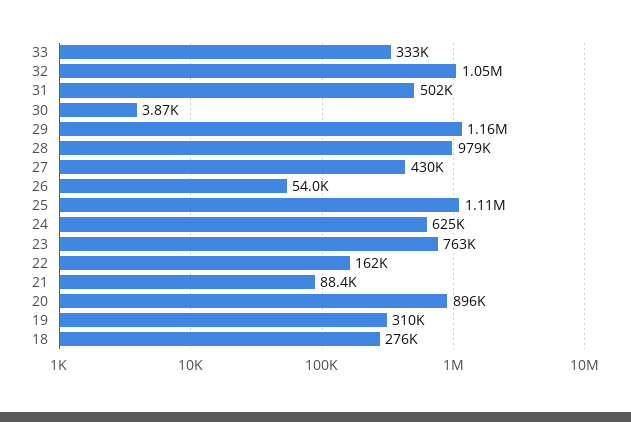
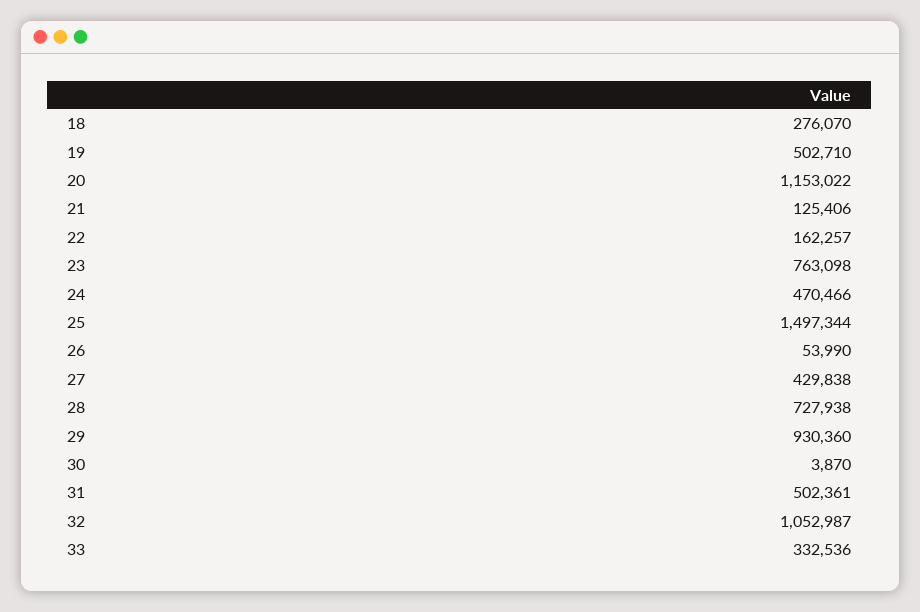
  {
    "33": 332536,
    "32": 1052987,
    "31": 502361,
    "30": 3870,
-   "29": 1160000,
+   "29": 930360,
-   "28": 979000,
+   "28": 727938,
    "27": 429838,
    "26": 53990,
-   "25": 1110000,
+   "25": 1497344,
-   "24": 625000,
+   "24": 470466,
    "23": 763098,
    "22": 162257,
-   "21": 88400,
+   "21": 125406,
-   "20": 896000,
+   "20": 1153022,
-   "19": 310000,
+   "19": 502710,
    "18": 276070
  }

